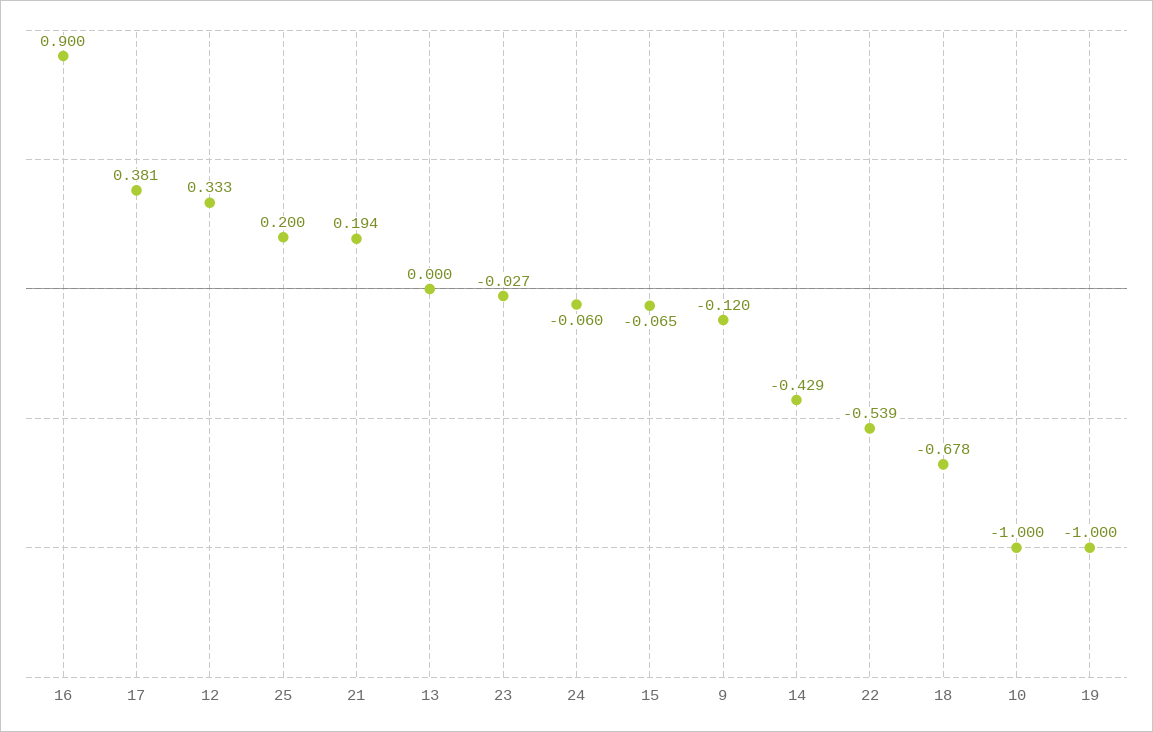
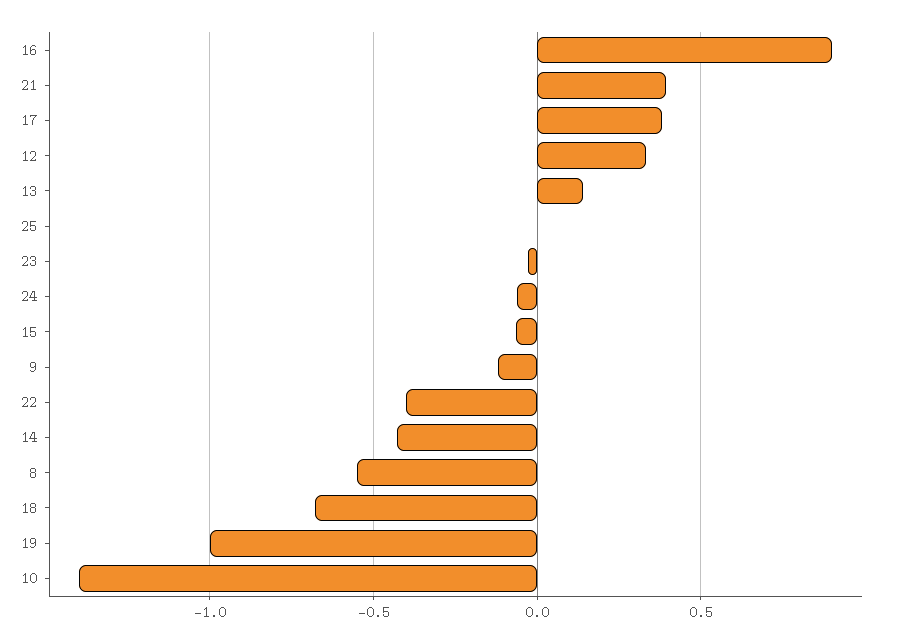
  {
    "16": 0.9,
    "17": 0.381,
    "12": 0.333,
-   "25": 0.2,
+   "25": 0,
-   "21": 0.194,
+   "21": 0.4,
-   "13": 0,
+   "13": 0.15,
    "23": -0.027,
    "24": -0.06,
    "15": -0.065,
    "9": -0.12,
    "14": -0.429,
-   "22": -0.539,
+   "22": -0.4,
    "18": -0.678,
-   "10": -1,
+   "10": -1.4,
-   "19": -1
+   "19": -1,
+   "8": -0.55
  }

